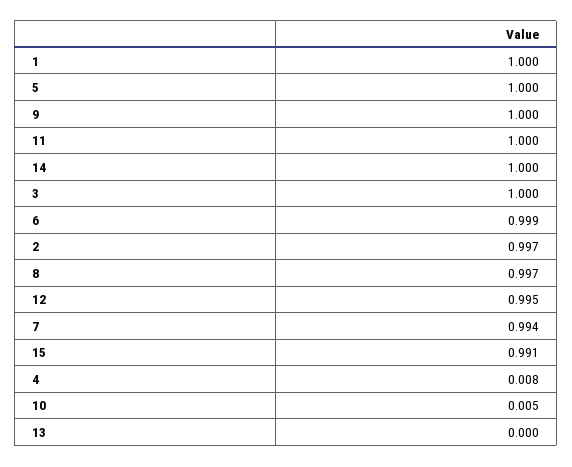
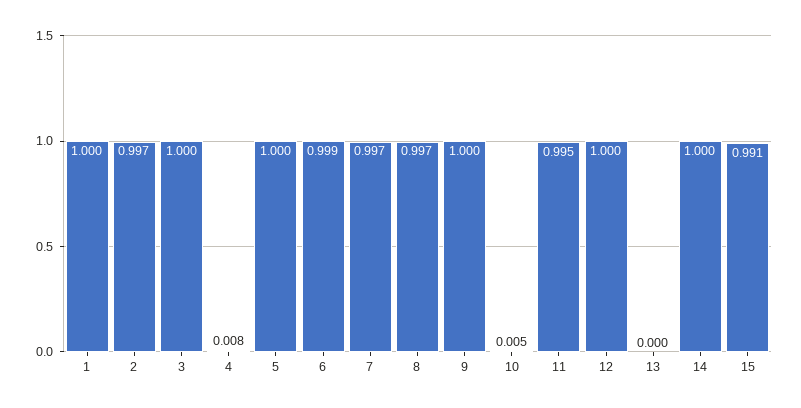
  {
    "1": 1,
    "5": 1,
    "9": 1,
-   "11": 1,
+   "11": 0.995,
    "14": 1,
    "3": 1,
    "6": 0.999,
    "2": 0.997,
    "8": 0.997,
-   "12": 0.995,
+   "12": 1,
-   "7": 0.994,
+   "7": 0.997,
    "15": 0.991,
    "4": 0.008,
    "10": 0.005,
    "13": 0
  }

